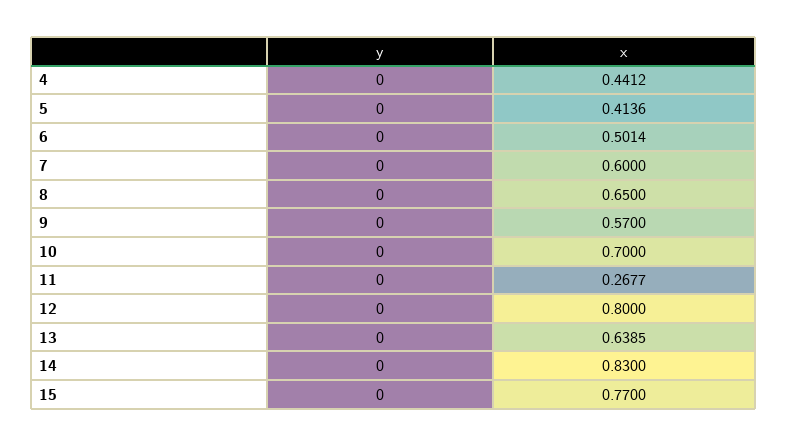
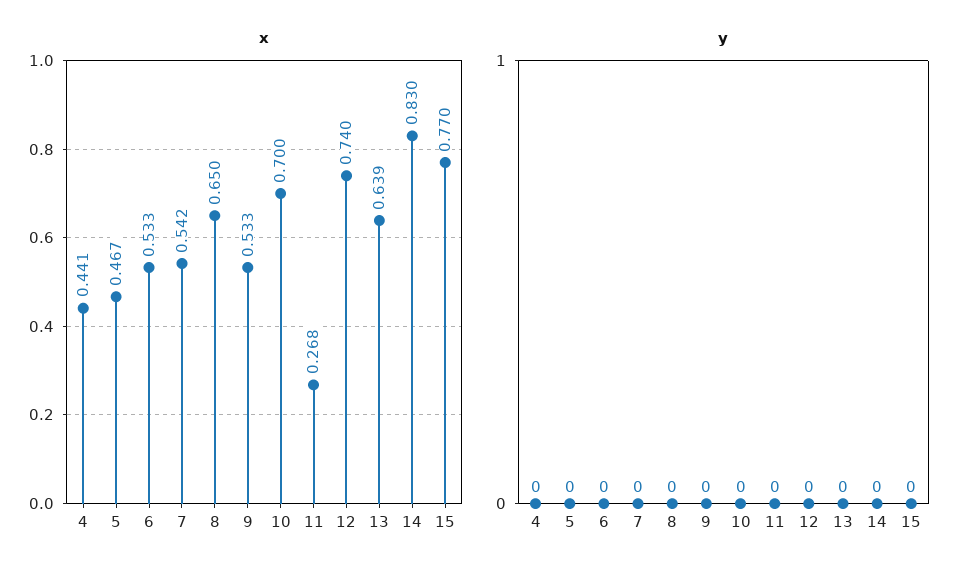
  {
    "y": {
      "4": 0,
      "5": 0,
      "6": 0,
      "7": 0,
      "8": 0,
      "9": 0,
      "10": 0,
      "11": 0,
      "12": 0,
      "13": 0,
      "14": 0,
      "15": 0
    },
    "x": {
      "4": 0.4412,
-     "5": 0.4136,
+     "5": 0.467,
-     "6": 0.5014,
+     "6": 0.533,
-     "7": 0.6,
+     "7": 0.542,
      "8": 0.65,
-     "9": 0.57,
+     "9": 0.533,
      "10": 0.7,
      "11": 0.2677,
-     "12": 0.8,
+     "12": 0.74,
      "13": 0.6385,
      "14": 0.83,
      "15": 0.77
    }
  }

